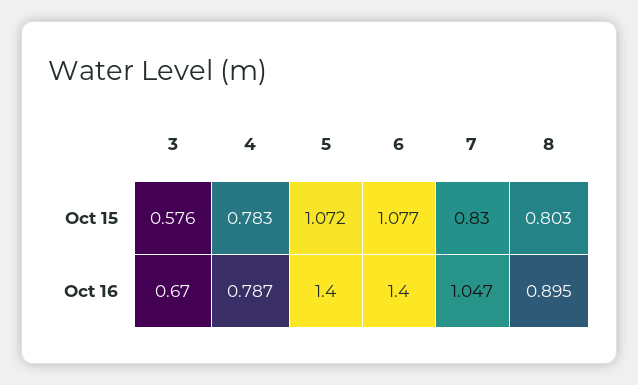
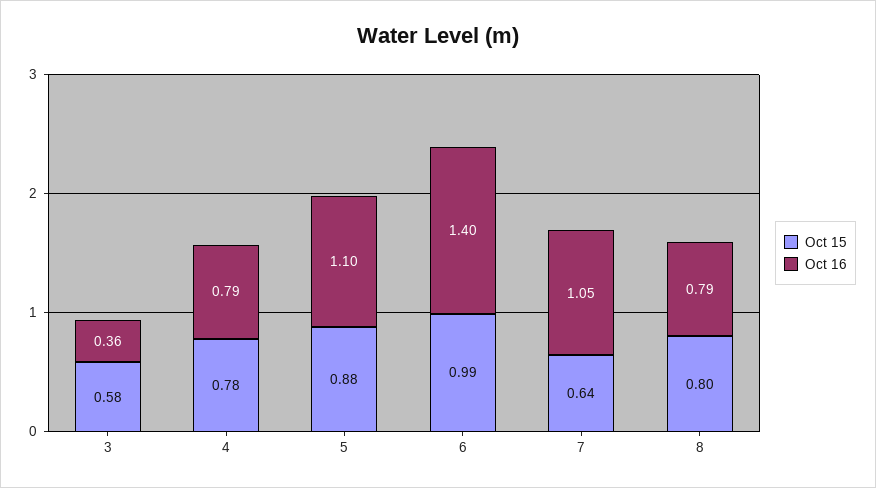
  {
    "Oct 15": {
      "3": 0.576,
      "4": 0.783,
-     "5": 1.072,
+     "5": 0.88,
-     "6": 1.077,
+     "6": 0.99,
-     "7": 0.83,
+     "7": 0.64,
      "8": 0.803
    },
    "Oct 16": {
-     "3": 0.67,
+     "3": 0.36,
      "4": 0.787,
-     "5": 1.4,
+     "5": 1.1,
      "6": 1.4,
      "7": 1.047,
-     "8": 0.895
+     "8": 0.79
    }
  }

